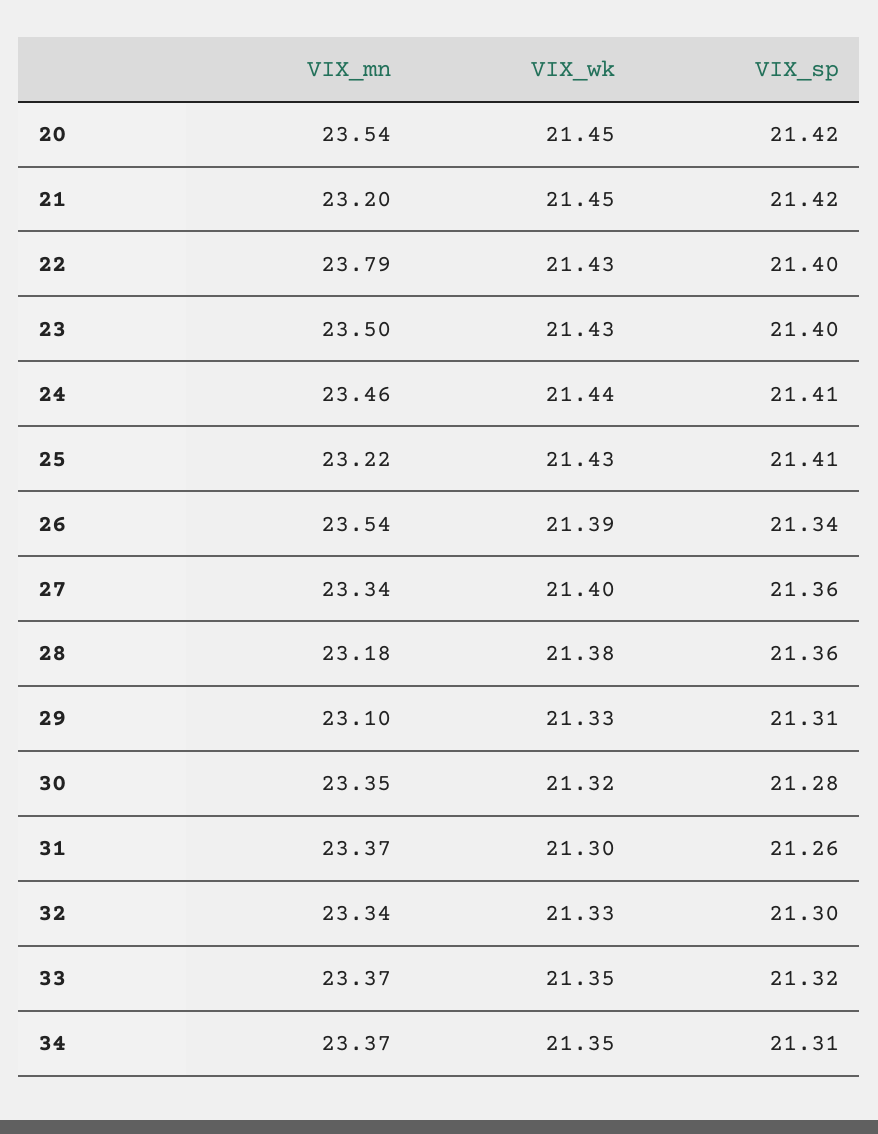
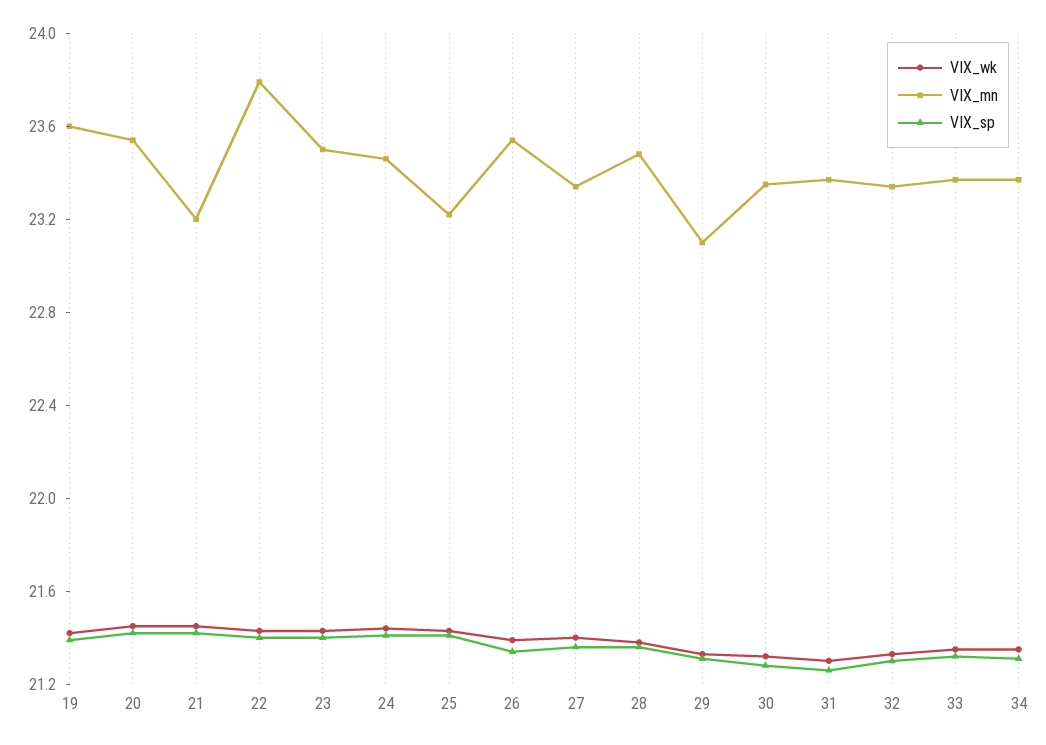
  {
    "VIX_mn": {
      "20": 23.54,
      "21": 23.2,
      "22": 23.79,
      "23": 23.5,
      "24": 23.46,
      "25": 23.22,
      "26": 23.54,
      "27": 23.34,
-     "28": 23.18,
+     "28": 23.5,
      "29": 23.1,
      "30": 23.35,
      "31": 23.37,
      "32": 23.34,
      "33": 23.37,
-     "34": 23.37
+     "34": 23.37,
+     "19": 23.6
    },
    "VIX_wk": {
      "20": 21.45,
      "21": 21.45,
      "22": 21.43,
      "23": 21.43,
      "24": 21.44,
      "25": 21.43,
      "26": 21.39,
      "27": 21.4,
      "28": 21.38,
      "29": 21.33,
      "30": 21.32,
      "31": 21.3,
      "32": 21.33,
      "33": 21.35,
-     "34": 21.35
+     "34": 21.35,
+     "19": 21.4
    },
    "VIX_sp": {
      "20": 21.42,
      "21": 21.42,
      "22": 21.4,
      "23": 21.4,
      "24": 21.41,
      "25": 21.41,
      "26": 21.34,
      "27": 21.36,
      "28": 21.36,
      "29": 21.31,
      "30": 21.28,
      "31": 21.26,
      "32": 21.3,
      "33": 21.32,
-     "34": 21.31
+     "34": 21.31,
+     "19": 21.4
    }
  }

